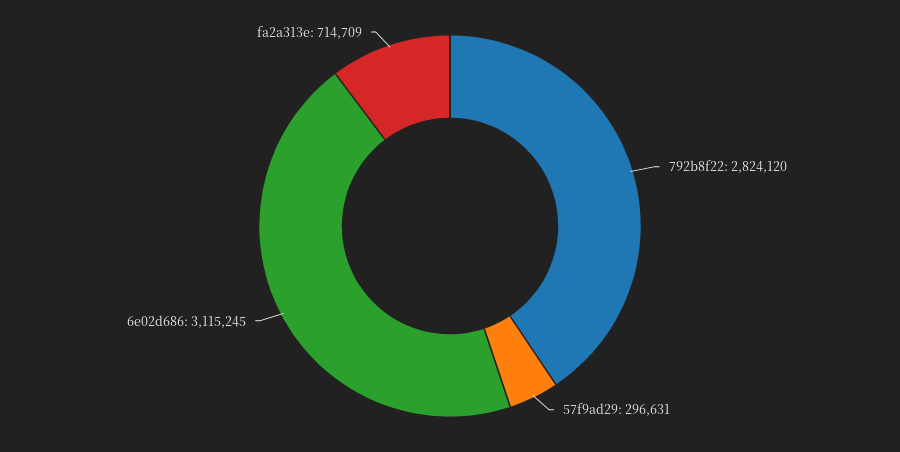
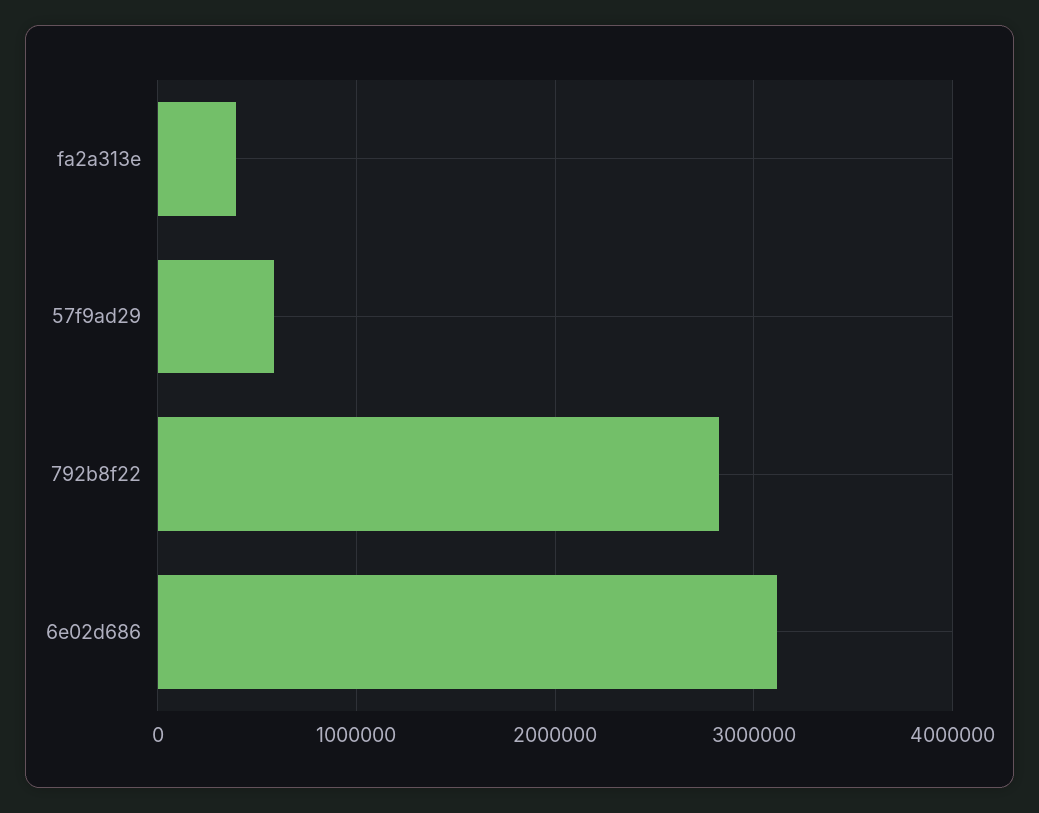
  {
    "792b8f22": 2824120,
-   "57f9ad29": 296631,
+   "57f9ad29": 600000,
    "6e02d686": 3115245,
-   "fa2a313e": 714709
+   "fa2a313e": 400000
  }

